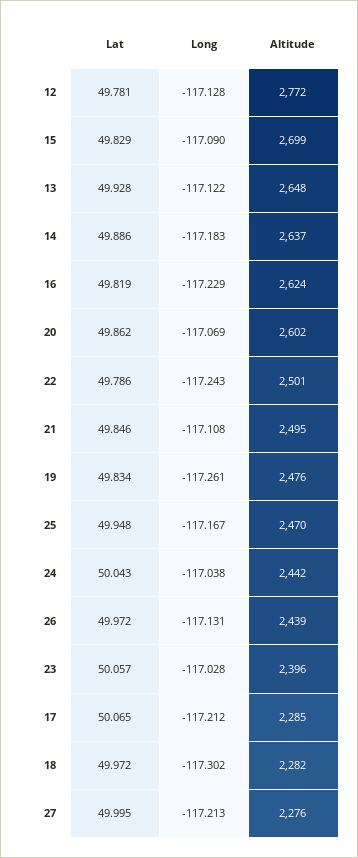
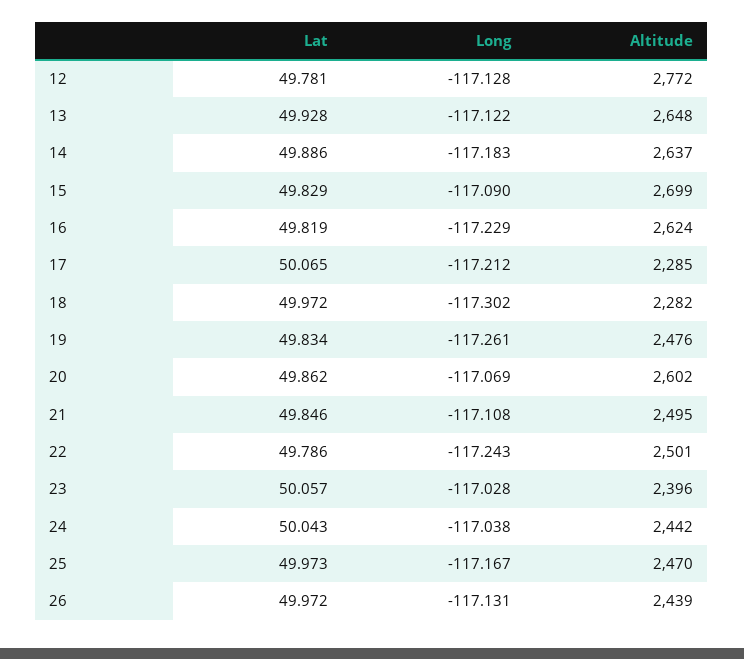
  {
    "Lat": {
      "12": 49.781,
      "15": 49.829,
      "13": 49.928,
      "14": 49.886,
      "16": 49.819,
      "20": 49.862,
      "22": 49.786,
      "21": 49.846,
      "19": 49.834,
-     "25": 49.948,
+     "25": 49.973,
      "24": 50.043,
      "26": 49.972,
      "23": 50.057,
      "17": 50.065,
-     "18": 49.972,
+     "18": 49.972
-     "27": 49.995
    },
    "Long": {
      "12": -117.128,
      "15": -117.09,
      "13": -117.122,
      "14": -117.183,
      "16": -117.229,
      "20": -117.069,
      "22": -117.243,
      "21": -117.108,
      "19": -117.261,
      "25": -117.167,
      "24": -117.038,
      "26": -117.131,
      "23": -117.028,
      "17": -117.212,
-     "18": -117.302,
+     "18": -117.302
-     "27": -117.213
    },
    "Altitude": {
      "12": 2772,
      "15": 2699,
      "13": 2648,
      "14": 2637,
      "16": 2624,
      "20": 2602,
      "22": 2501,
      "21": 2495,
      "19": 2476,
      "25": 2470,
      "24": 2442,
      "26": 2439,
      "23": 2396,
      "17": 2285,
-     "18": 2282,
+     "18": 2282
-     "27": 2276
    }
  }

